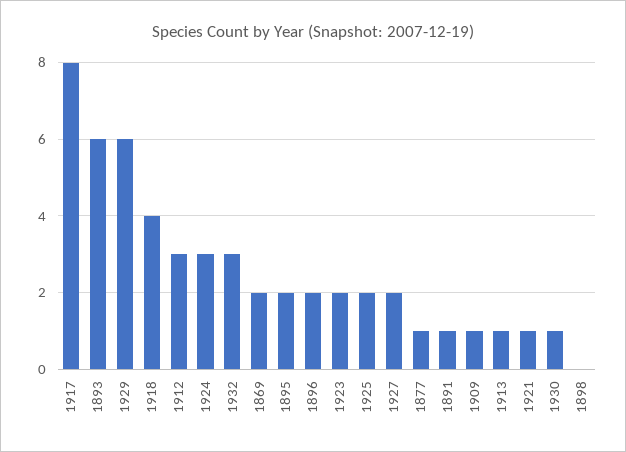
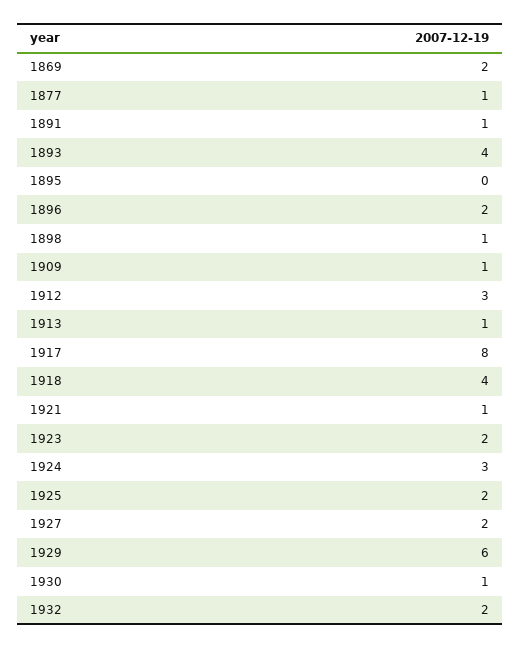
  {
    "1917": 8,
-   "1893": 6,
+   "1893": 4,
    "1929": 6,
    "1918": 4,
    "1912": 3,
    "1924": 3,
-   "1932": 3,
+   "1932": 2,
    "1869": 2,
-   "1895": 2,
+   "1895": 0,
    "1896": 2,
    "1923": 2,
    "1925": 2,
    "1927": 2,
    "1877": 1,
    "1891": 1,
    "1909": 1,
    "1913": 1,
    "1921": 1,
    "1930": 1,
-   "1898": 0
+   "1898": 1
  }

